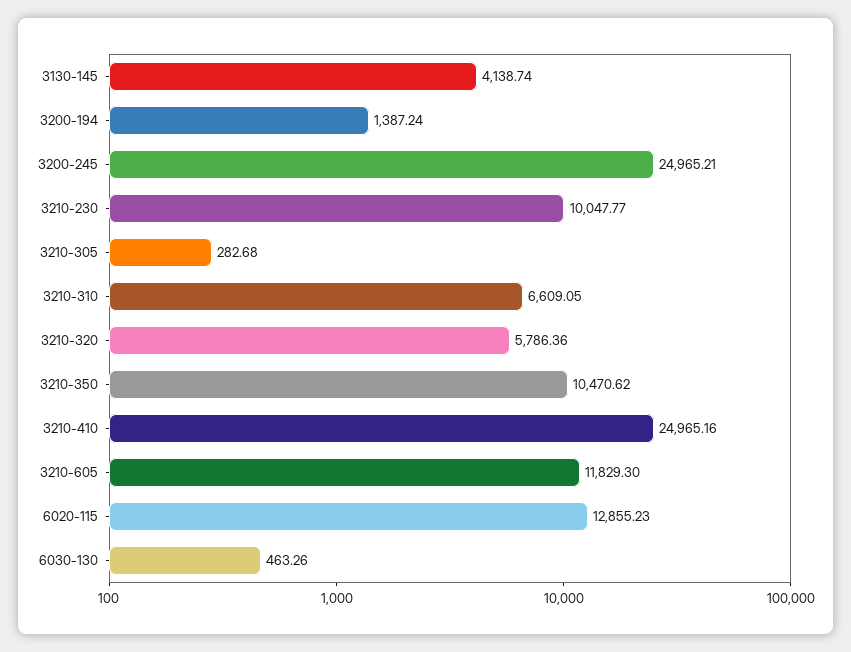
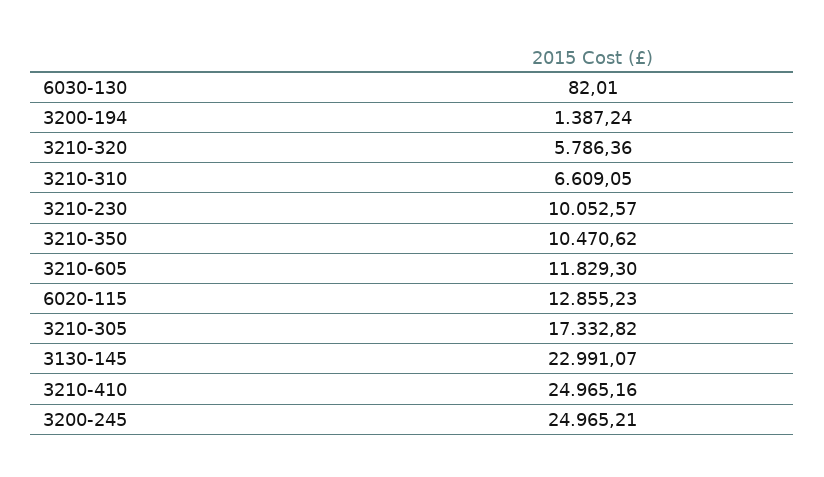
  {
-   "3130-145": 4138.74,
+   "3130-145": 22991.07,
    "3200-194": 1387.24,
    "3200-245": 24965.21,
-   "3210-230": 10047.77,
+   "3210-230": 10052.57,
-   "3210-305": 282.68,
+   "3210-305": 17332.82,
    "3210-310": 6609.05,
    "3210-320": 5786.36,
    "3210-350": 10470.62,
    "3210-410": 24965.16,
    "3210-605": 11829.3,
    "6020-115": 12855.23,
-   "6030-130": 463.26
+   "6030-130": 82.01
  }

